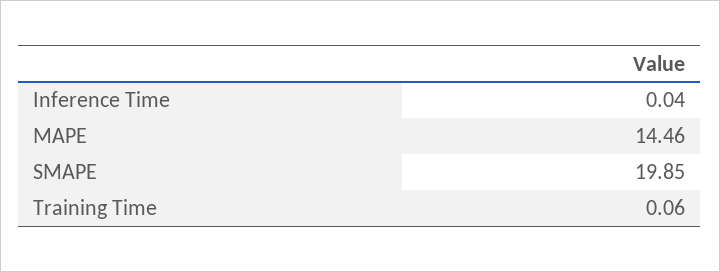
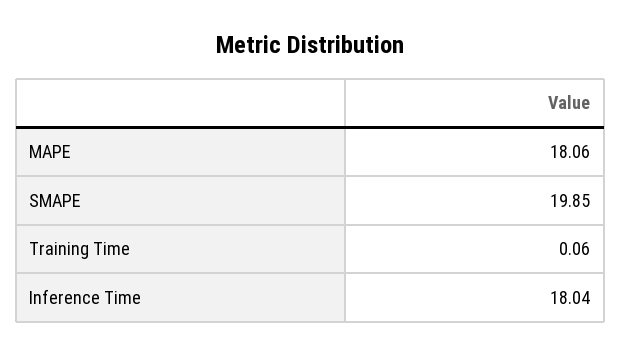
  {
-   "Inference Time": 0.04,
+   "Inference Time": 18.04,
-   "MAPE": 14.46,
+   "MAPE": 18.06,
    "SMAPE": 19.85,
    "Training Time": 0.06
  }

